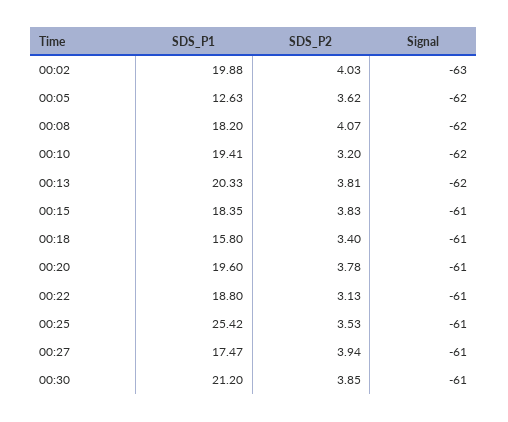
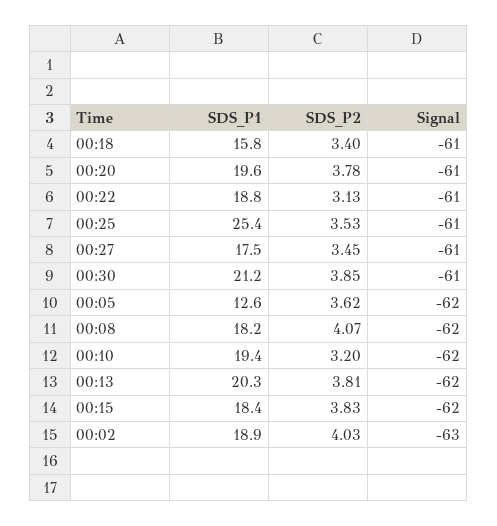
  {
    "SDS_P1": {
-     "00:02": 19.88,
+     "00:02": 18.9,
      "00:05": 12.63,
      "00:08": 18.2,
      "00:10": 19.41,
      "00:13": 20.33,
      "00:15": 18.35,
      "00:18": 15.8,
      "00:20": 19.6,
      "00:22": 18.8,
      "00:25": 25.42,
      "00:27": 17.47,
      "00:30": 21.2
    },
    "SDS_P2": {
      "00:02": 4.03,
      "00:05": 3.62,
      "00:08": 4.07,
      "00:10": 3.2,
      "00:13": 3.81,
      "00:15": 3.83,
      "00:18": 3.4,
      "00:20": 3.78,
      "00:22": 3.13,
      "00:25": 3.53,
-     "00:27": 3.94,
+     "00:27": 3.45,
      "00:30": 3.85
    },
    "Signal": {
      "00:02": -63,
      "00:05": -62,
      "00:08": -62,
      "00:10": -62,
      "00:13": -62,
-     "00:15": -61,
+     "00:15": -62,
      "00:18": -61,
      "00:20": -61,
      "00:22": -61,
      "00:25": -61,
      "00:27": -61,
      "00:30": -61
    }
  }

